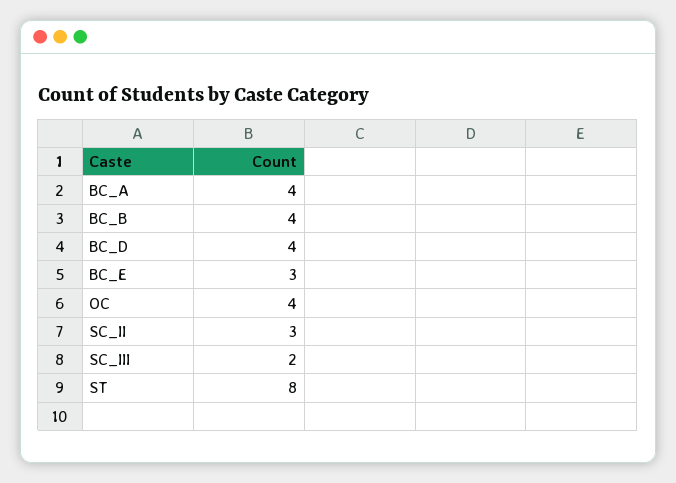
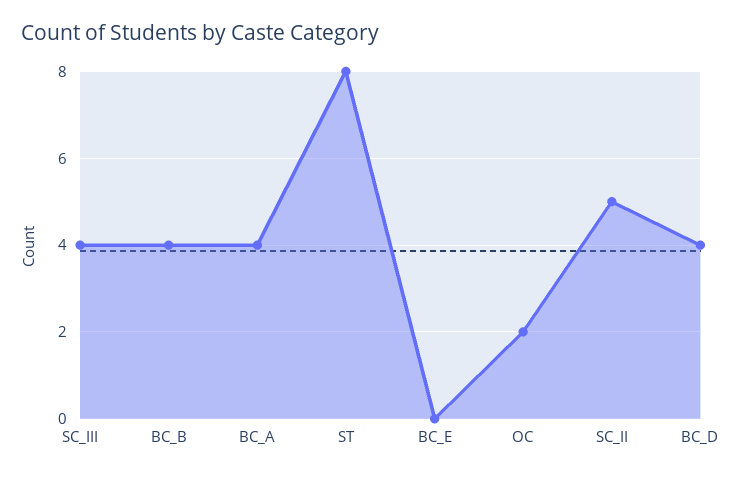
  {
    "BC_A": 4,
    "BC_B": 4,
    "BC_D": 4,
-   "BC_E": 3,
+   "BC_E": 0,
-   "OC": 4,
+   "OC": 2,
-   "SC_II": 3,
+   "SC_II": 5,
-   "SC_III": 2,
+   "SC_III": 4,
    "ST": 8
  }

